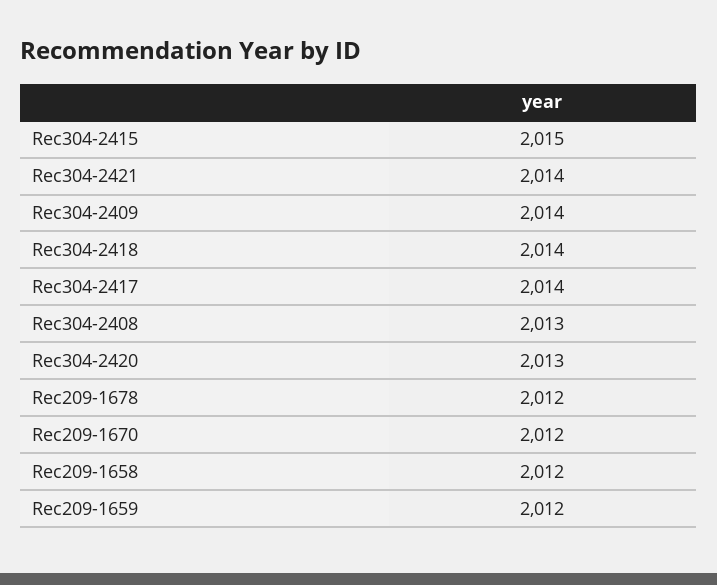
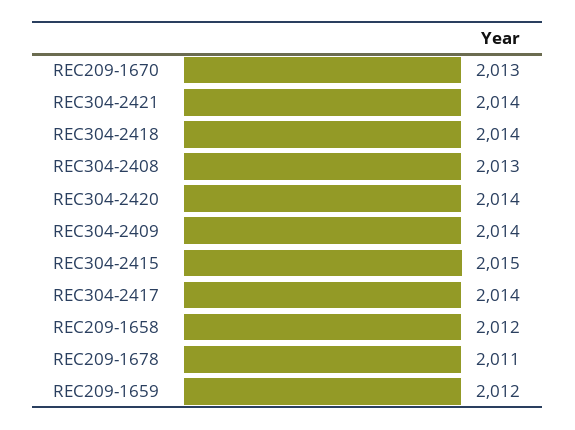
  {
    "Rec304-2415": 2015,
    "Rec304-2421": 2014,
    "Rec304-2409": 2014,
    "Rec304-2418": 2014,
    "Rec304-2417": 2014,
    "Rec304-2408": 2013,
-   "Rec304-2420": 2013,
+   "Rec304-2420": 2014,
-   "Rec209-1678": 2012,
+   "Rec209-1678": 2011,
-   "Rec209-1670": 2012,
+   "Rec209-1670": 2013,
    "Rec209-1658": 2012,
    "Rec209-1659": 2012
  }

